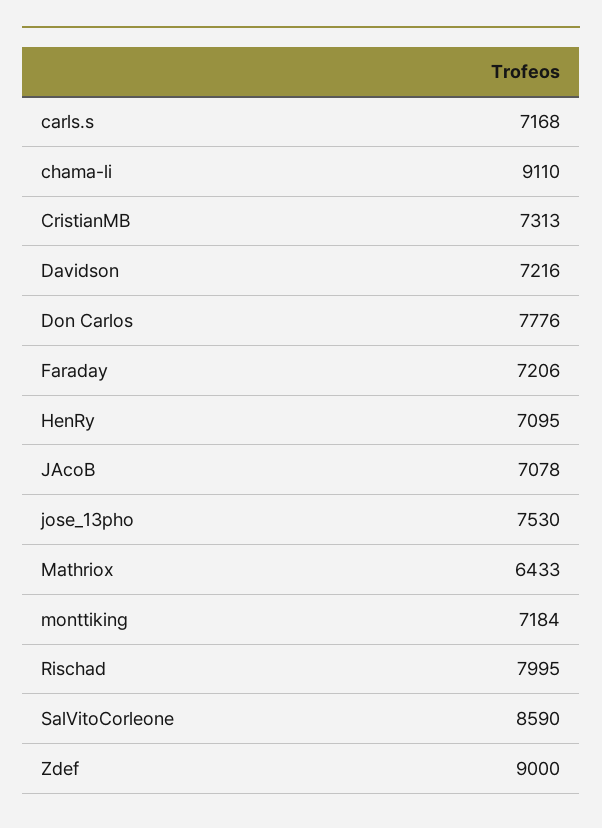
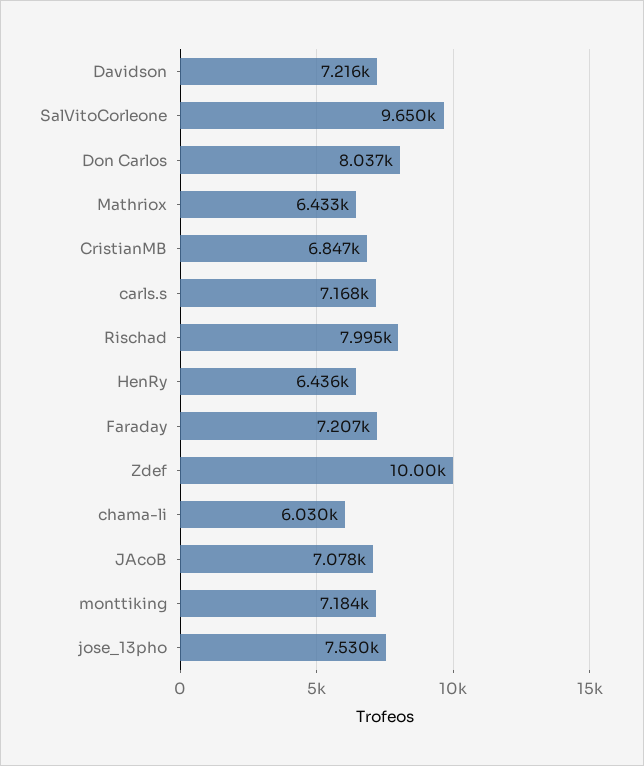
  {
    "carls.s": 7168,
-   "chama-li": 9110,
+   "chama-li": 6030,
-   "CristianMB": 7313,
+   "CristianMB": 6847,
    "Davidson": 7216,
-   "Don Carlos": 7776,
+   "Don Carlos": 8037,
-   "Faraday": 7206,
+   "Faraday": 7207,
-   "HenRy": 7095,
+   "HenRy": 6436,
    "JAcoB": 7078,
    "jose_13pho": 7530,
    "Mathriox": 6433,
    "monttiking": 7184,
    "Rischad": 7995,
-   "SalVitoCorleone": 8590,
+   "SalVitoCorleone": 9650,
-   "Zdef": 9000
+   "Zdef": 10000
  }

